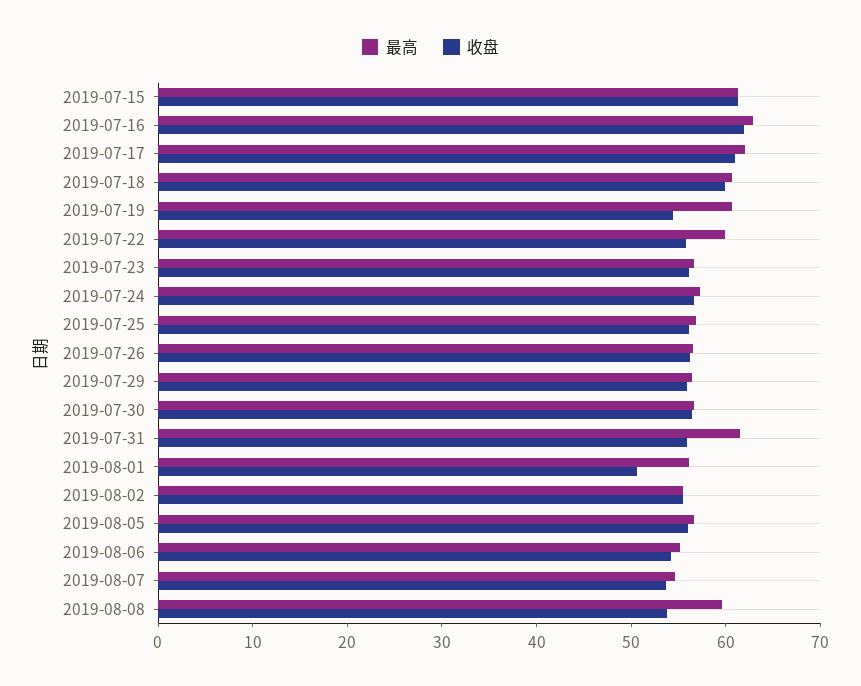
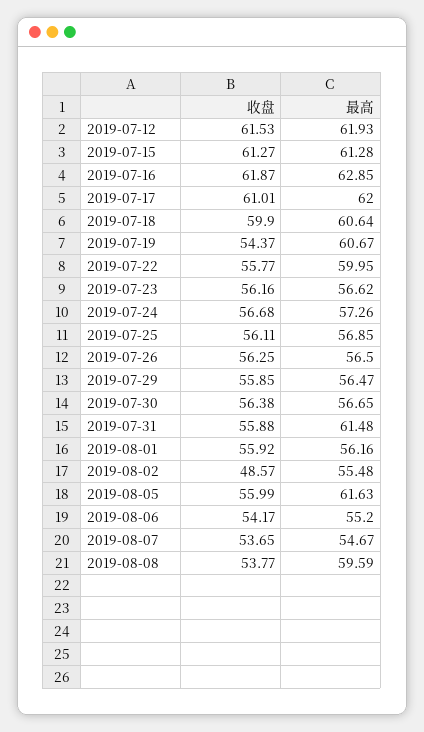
  {
    "最高": {
      "2019-07-15": 61.28,
      "2019-07-16": 62.85,
      "2019-07-17": 62,
      "2019-07-18": 60.64,
      "2019-07-19": 60.67,
      "2019-07-22": 59.95,
      "2019-07-23": 56.62,
      "2019-07-24": 57.26,
      "2019-07-25": 56.85,
      "2019-07-26": 56.5,
      "2019-07-29": 56.47,
      "2019-07-30": 56.65,
      "2019-07-31": 61.48,
      "2019-08-01": 56.16,
      "2019-08-02": 55.48,
-     "2019-08-05": 56,
+     "2019-08-05": 61.63,
      "2019-08-06": 55.2,
      "2019-08-07": 54.67,
-     "2019-08-08": 59.59
+     "2019-08-08": 59.59,
+     "2019-07-12": 61.93
    },
    "收盘": {
      "2019-07-15": 61.27,
      "2019-07-16": 61.87,
      "2019-07-17": 61.01,
      "2019-07-18": 59.9,
      "2019-07-19": 54.37,
      "2019-07-22": 55.77,
      "2019-07-23": 56.16,
      "2019-07-24": 56.68,
      "2019-07-25": 56.11,
      "2019-07-26": 56.25,
      "2019-07-29": 55.85,
      "2019-07-30": 56.38,
      "2019-07-31": 55.88,
-     "2019-08-01": 50,
+     "2019-08-01": 55.92,
-     "2019-08-02": 56,
+     "2019-08-02": 48.57,
      "2019-08-05": 55.99,
      "2019-08-06": 54.17,
      "2019-08-07": 53.65,
-     "2019-08-08": 53.77
+     "2019-08-08": 53.77,
+     "2019-07-12": 61.53
    }
  }

